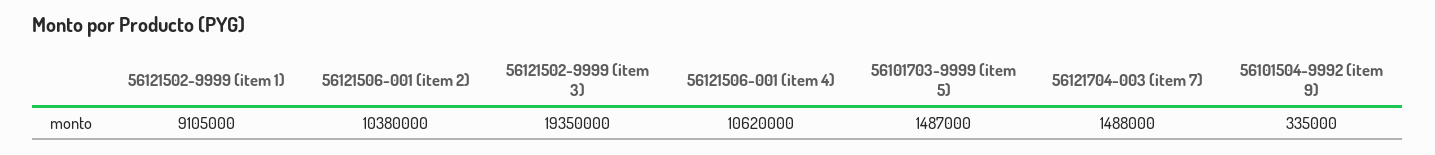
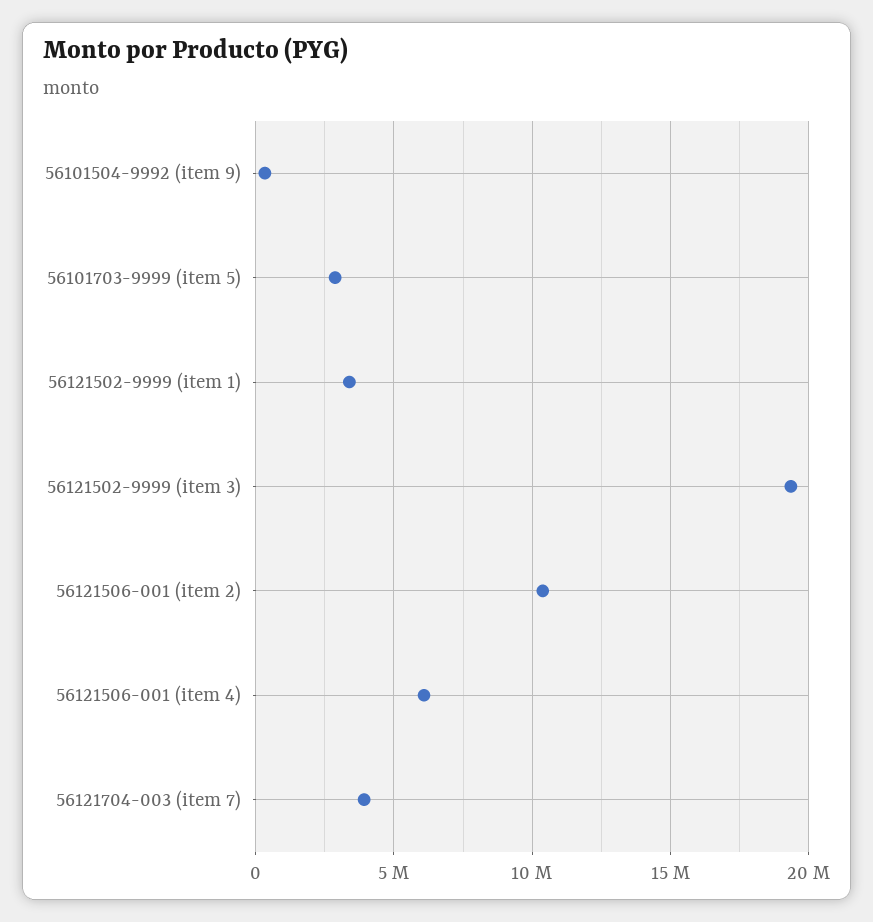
  {
-   "56121502-9999 (item 1)": 9105000,
+   "56121502-9999 (item 1)": 3500000,
    "56121506-001 (item 2)": 10380000,
    "56121502-9999 (item 3)": 19350000,
-   "56121506-001 (item 4)": 10620000,
+   "56121506-001 (item 4)": 6000000,
-   "56101703-9999 (item 5)": 1487000,
+   "56101703-9999 (item 5)": 3000000,
-   "56121704-003 (item 7)": 1488000,
+   "56121704-003 (item 7)": 4000000,
    "56101504-9992 (item 9)": 335000
  }

